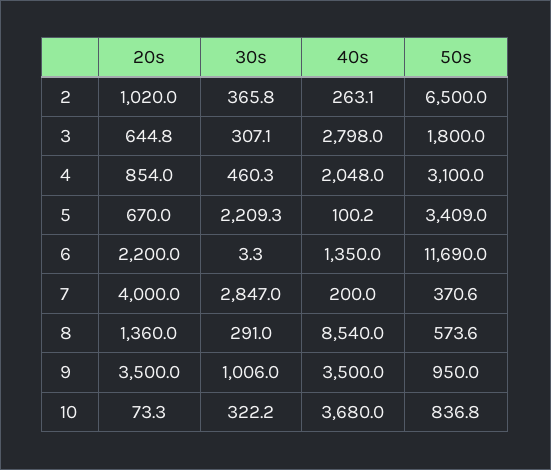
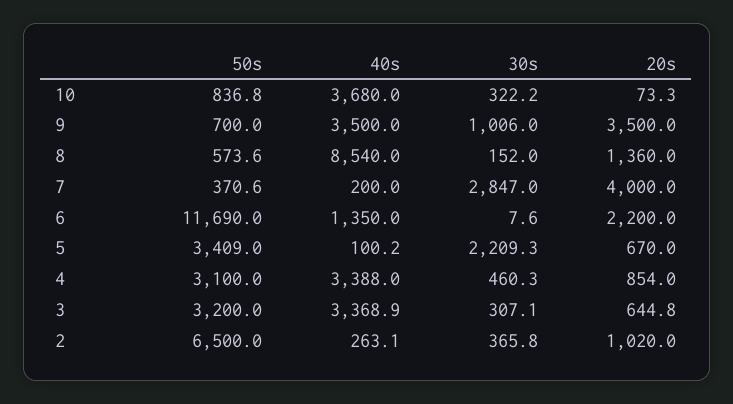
  {
    "20s": {
      "2": 1020,
      "3": 644.8,
      "4": 854,
      "5": 670,
      "6": 2200,
      "7": 4000,
      "8": 1360,
      "9": 3500,
      "10": 73.3
    },
    "30s": {
      "2": 365.8,
      "3": 307.1,
      "4": 460.3,
      "5": 2209.3,
-     "6": 3.3,
+     "6": 7.6,
      "7": 2847,
-     "8": 291,
+     "8": 152,
      "9": 1006,
      "10": 322.2
    },
    "40s": {
      "2": 263.1,
-     "3": 2798,
+     "3": 3368.9,
-     "4": 2048,
+     "4": 3388,
      "5": 100.2,
      "6": 1350,
      "7": 200,
      "8": 8540,
      "9": 3500,
      "10": 3680
    },
    "50s": {
      "2": 6500,
-     "3": 1800,
+     "3": 3200,
      "4": 3100,
      "5": 3409,
      "6": 11690,
      "7": 370.6,
      "8": 573.6,
-     "9": 950,
+     "9": 700,
      "10": 836.8
    }
  }

